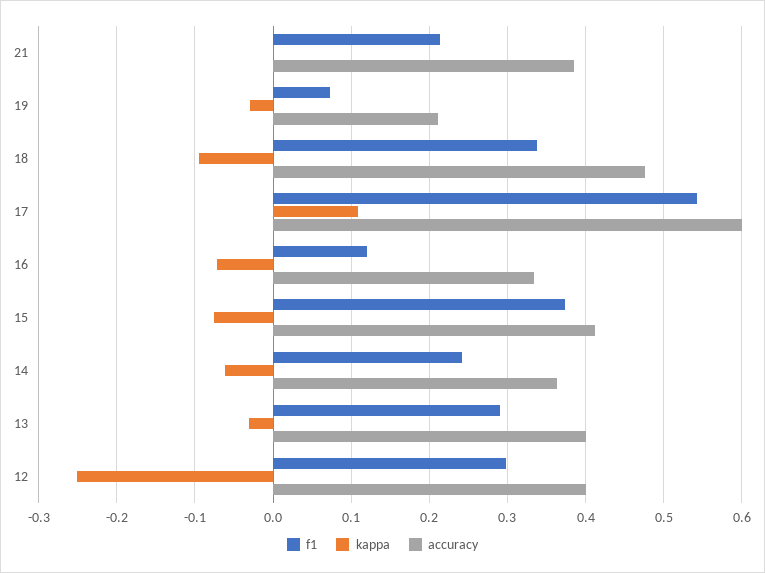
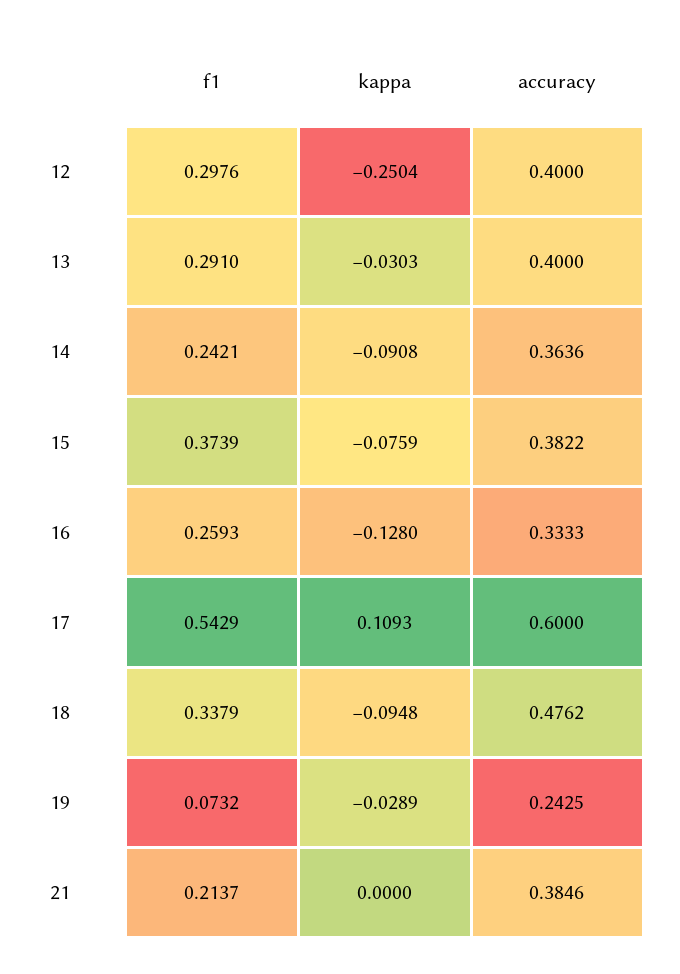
  {
    "f1": {
      "21": 0.2137,
      "19": 0.0732,
      "18": 0.3379,
      "17": 0.5429,
-     "16": 0.12,
+     "16": 0.2593,
      "15": 0.3739,
      "14": 0.2421,
      "13": 0.291,
      "12": 0.2976
    },
    "kappa": {
      "21": 0,
      "19": -0.0289,
      "18": -0.0948,
      "17": 0.1093,
-     "16": -0.07,
+     "16": -0.128,
      "15": -0.0759,
-     "14": -0.06,
+     "14": -0.0908,
      "13": -0.0303,
      "12": -0.2504
    },
    "accuracy": {
      "21": 0.3846,
-     "19": 0.21,
+     "19": 0.2425,
      "18": 0.4762,
      "17": 0.6,
      "16": 0.3333,
-     "15": 0.41,
+     "15": 0.3822,
      "14": 0.3636,
      "13": 0.4,
      "12": 0.4
    }
  }

